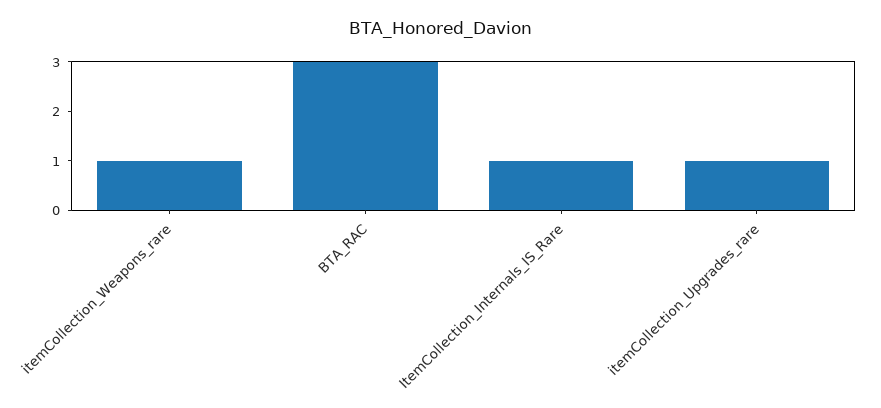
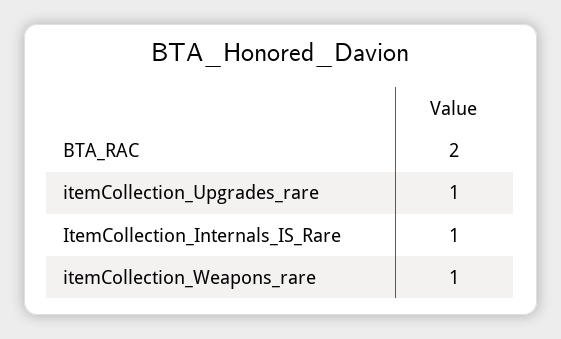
  {
    "itemCollection_Weapons_rare": 1,
-   "BTA_RAC": 3,
+   "BTA_RAC": 2,
    "ItemCollection_Internals_IS_Rare": 1,
    "itemCollection_Upgrades_rare": 1
  }

